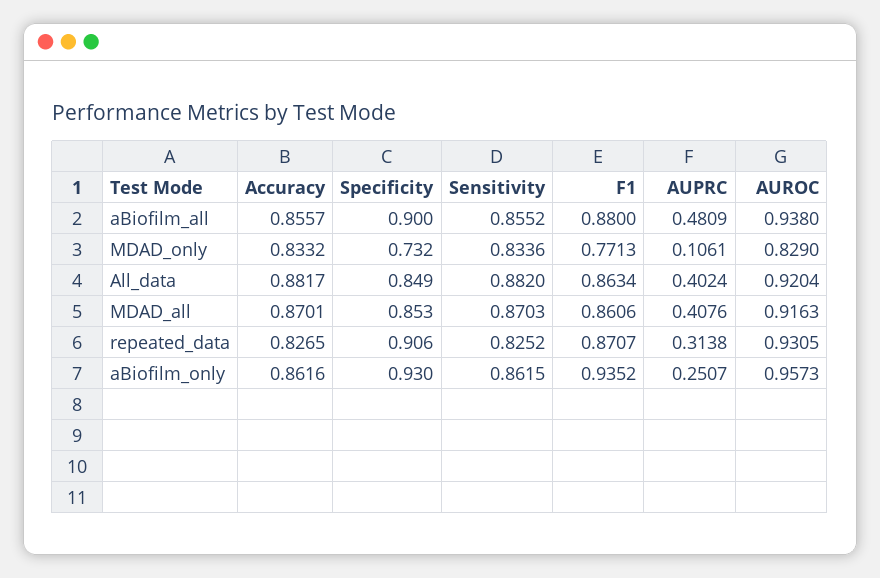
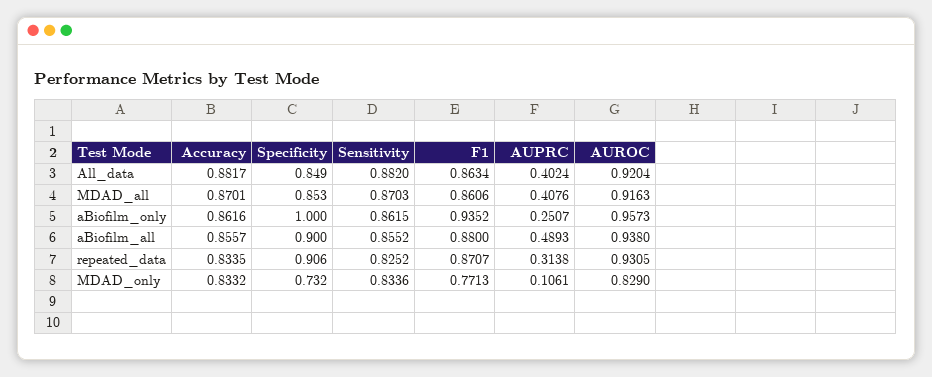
  {
    "Accuracy": {
      "aBiofilm_all": 0.8557,
      "MDAD_only": 0.8332,
      "All_data": 0.8817,
      "MDAD_all": 0.8701,
-     "repeated_data": 0.8265,
+     "repeated_data": 0.8335,
      "aBiofilm_only": 0.8616
    },
    "Specificity": {
      "aBiofilm_all": 0.9,
      "MDAD_only": 0.732,
      "All_data": 0.849,
      "MDAD_all": 0.853,
      "repeated_data": 0.906,
-     "aBiofilm_only": 0.93
+     "aBiofilm_only": 1
    },
    "Sensitivity": {
      "aBiofilm_all": 0.8552,
      "MDAD_only": 0.8336,
      "All_data": 0.882,
      "MDAD_all": 0.8703,
      "repeated_data": 0.8252,
      "aBiofilm_only": 0.8615
    },
    "F1": {
      "aBiofilm_all": 0.88,
      "MDAD_only": 0.7713,
      "All_data": 0.8634,
      "MDAD_all": 0.8606,
      "repeated_data": 0.8707,
      "aBiofilm_only": 0.9352
    },
    "AUPRC": {
-     "aBiofilm_all": 0.4809,
+     "aBiofilm_all": 0.4893,
      "MDAD_only": 0.1061,
      "All_data": 0.4024,
      "MDAD_all": 0.4076,
      "repeated_data": 0.3138,
      "aBiofilm_only": 0.2507
    },
    "AUROC": {
      "aBiofilm_all": 0.938,
      "MDAD_only": 0.829,
      "All_data": 0.9204,
      "MDAD_all": 0.9163,
      "repeated_data": 0.9305,
      "aBiofilm_only": 0.9573
    }
  }

